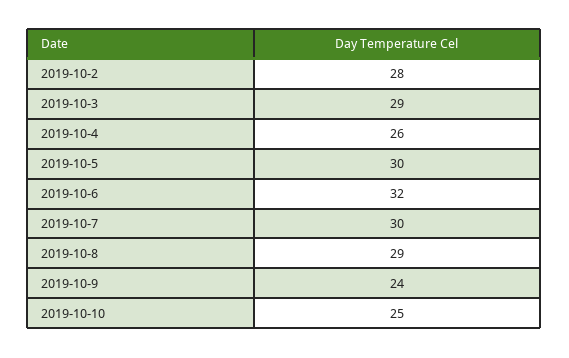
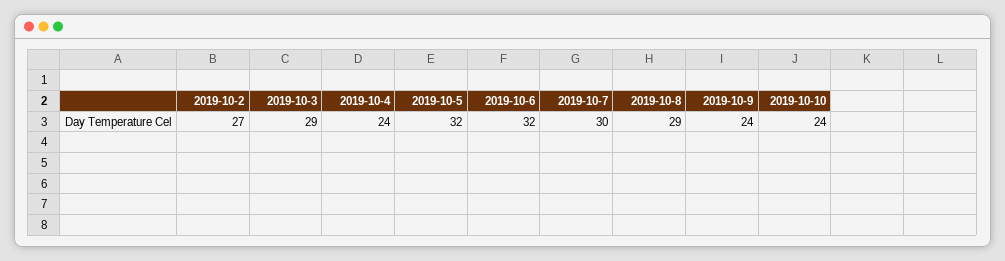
  {
-   "2019-10-2": 28,
+   "2019-10-2": 27,
    "2019-10-3": 29,
-   "2019-10-4": 26,
+   "2019-10-4": 24,
-   "2019-10-5": 30,
+   "2019-10-5": 32,
    "2019-10-6": 32,
    "2019-10-7": 30,
    "2019-10-8": 29,
    "2019-10-9": 24,
-   "2019-10-10": 25
+   "2019-10-10": 24
  }

